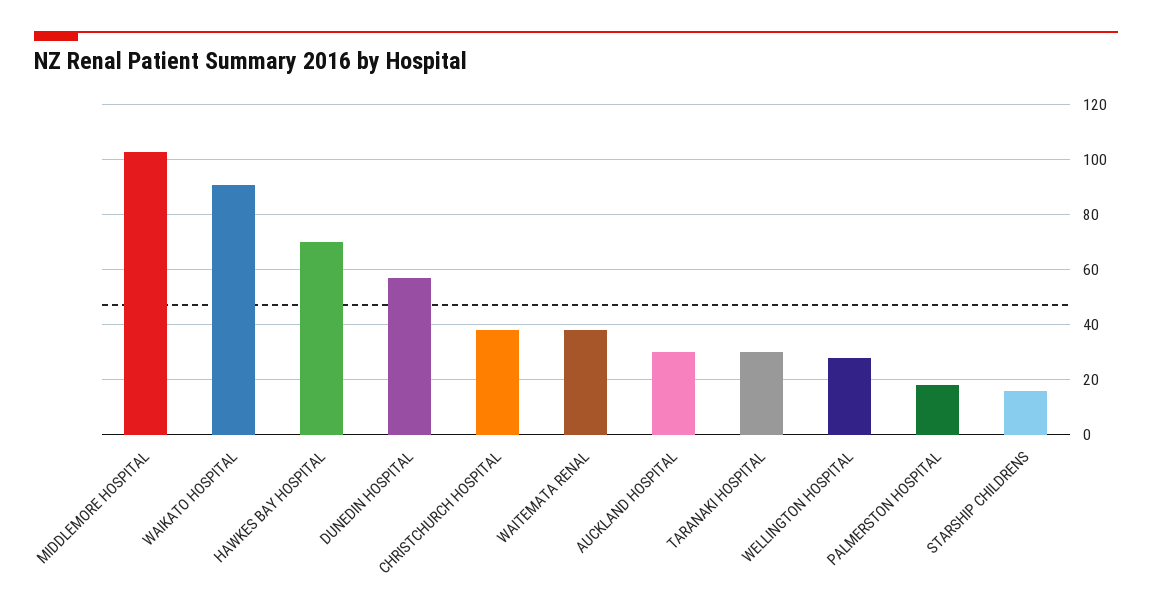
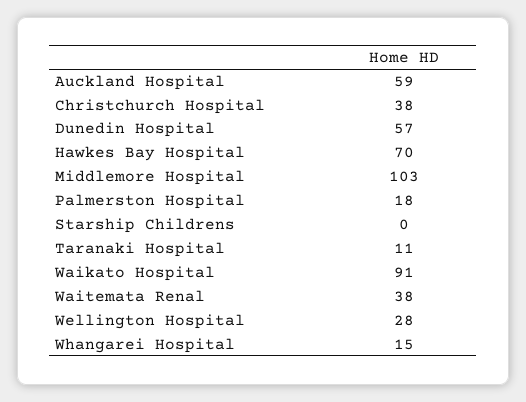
  {
    "MIDDLEMORE HOSPITAL": 103,
    "WAIKATO HOSPITAL": 91,
    "HAWKES BAY HOSPITAL": 70,
    "DUNEDIN HOSPITAL": 57,
    "CHRISTCHURCH HOSPITAL": 38,
    "WAITEMATA RENAL": 38,
-   "AUCKLAND HOSPITAL": 30,
+   "AUCKLAND HOSPITAL": 59,
-   "TARANAKI HOSPITAL": 30,
+   "TARANAKI HOSPITAL": 11,
    "WELLINGTON HOSPITAL": 28,
    "PALMERSTON HOSPITAL": 18,
-   "STARSHIP CHILDRENS": 15
+   "STARSHIP CHILDRENS": 0,
+   "Whangarei Hospital": 15
  }

